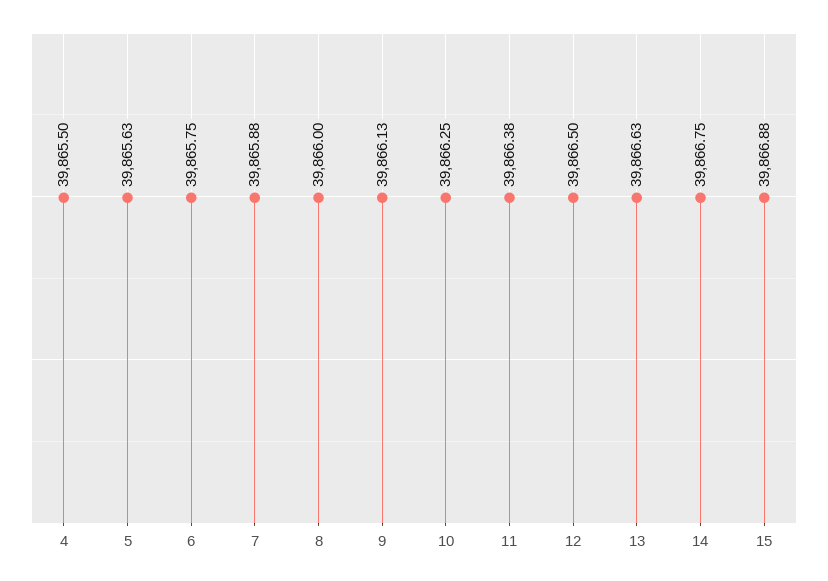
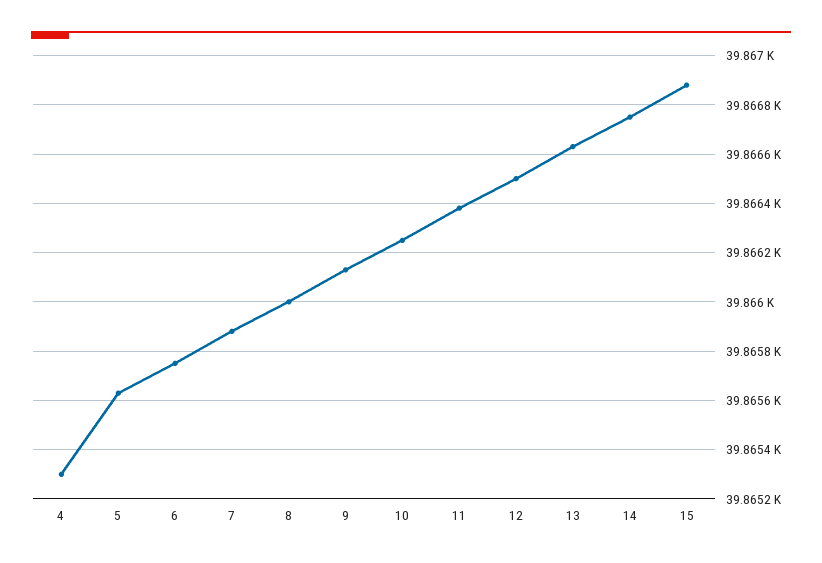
  {
-   "4": 39865.5,
+   "4": 39865.3,
    "5": 39865.63,
    "6": 39865.75,
    "7": 39865.88,
    "8": 39866,
    "9": 39866.13,
    "10": 39866.25,
    "11": 39866.38,
    "12": 39866.5,
    "13": 39866.63,
    "14": 39866.75,
    "15": 39866.88
  }

